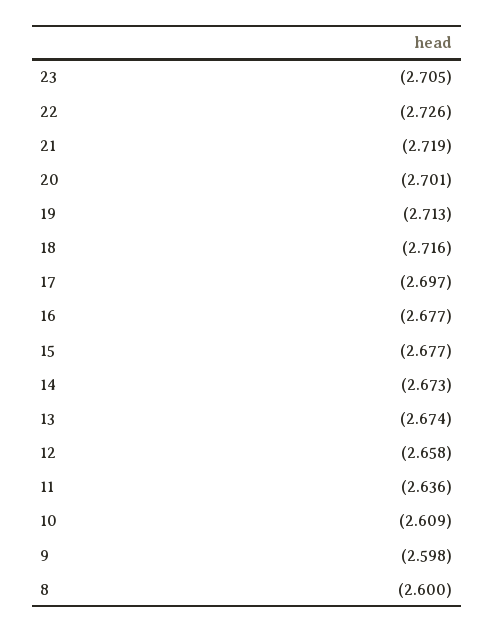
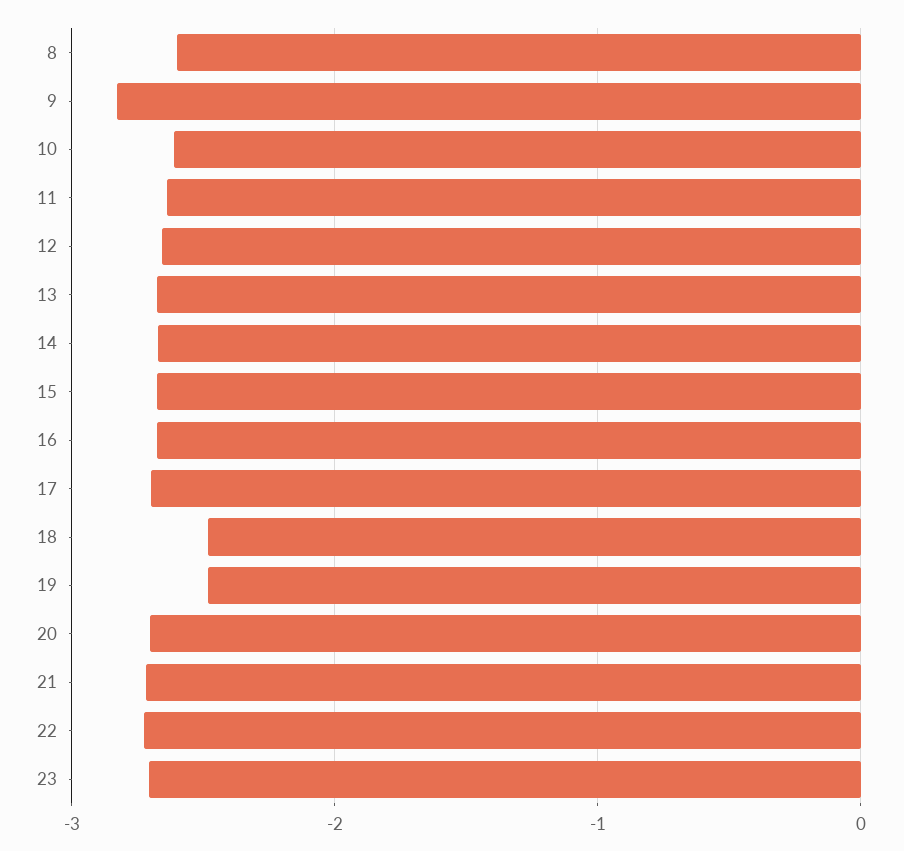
  {
    "23": -2.705,
    "22": -2.726,
    "21": -2.719,
    "20": -2.701,
-   "19": -2.713,
+   "19": -2.5,
-   "18": -2.716,
+   "18": -2.5,
    "17": -2.697,
    "16": -2.677,
    "15": -2.677,
    "14": -2.673,
    "13": -2.674,
    "12": -2.658,
    "11": -2.636,
    "10": -2.609,
-   "9": -2.598,
+   "9": -2.8,
    "8": -2.6
  }

